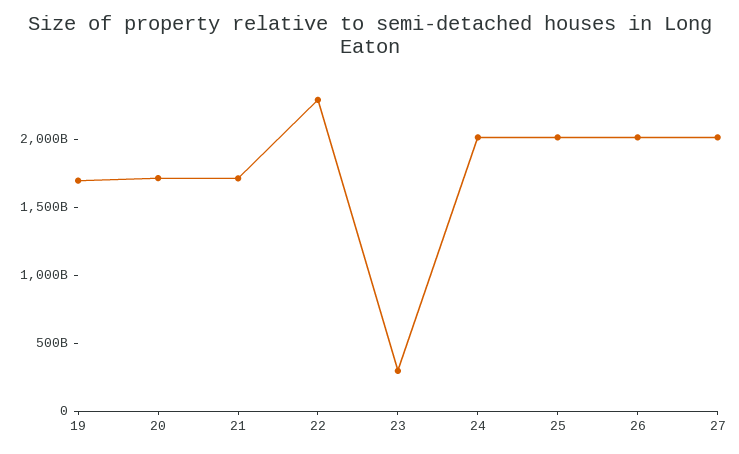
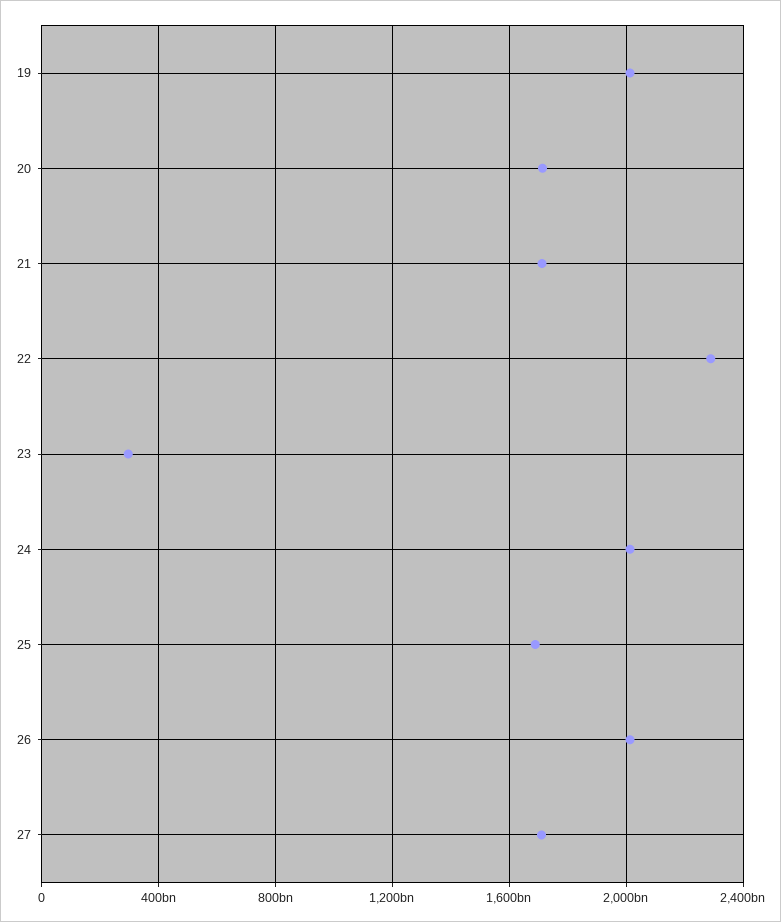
  {
-   "19": 1700000000000,
+   "19": 2000000000000,
    "20": 1700000000000,
    "21": 1700000000000,
    "22": 2300000000000,
    "23": 300000000000,
    "24": 2000000000000,
-   "25": 2000000000000,
+   "25": 1700000000000,
    "26": 2000000000000,
-   "27": 2000000000000
+   "27": 1700000000000
  }

